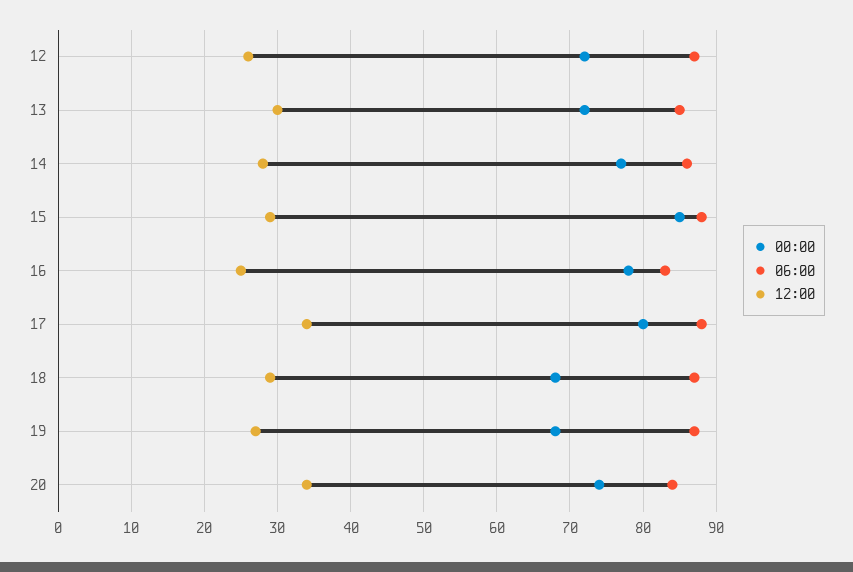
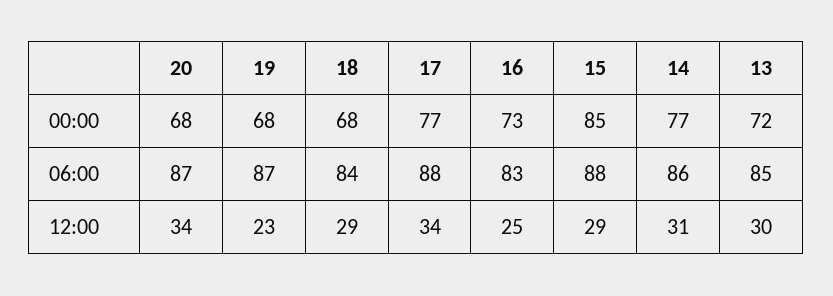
  {
    "00:00": {
-     "12": 72,
      "13": 72,
      "14": 77,
      "15": 85,
-     "16": 78,
+     "16": 73,
-     "17": 80,
+     "17": 77,
      "18": 68,
      "19": 68,
-     "20": 74
+     "20": 68
    },
    "06:00": {
-     "12": 87,
      "13": 85,
      "14": 86,
      "15": 88,
      "16": 83,
      "17": 88,
-     "18": 87,
+     "18": 84,
      "19": 87,
-     "20": 84
+     "20": 87
    },
    "12:00": {
-     "12": 26,
      "13": 30,
-     "14": 28,
+     "14": 31,
      "15": 29,
      "16": 25,
      "17": 34,
      "18": 29,
-     "19": 27,
+     "19": 23,
      "20": 34
    }
  }

